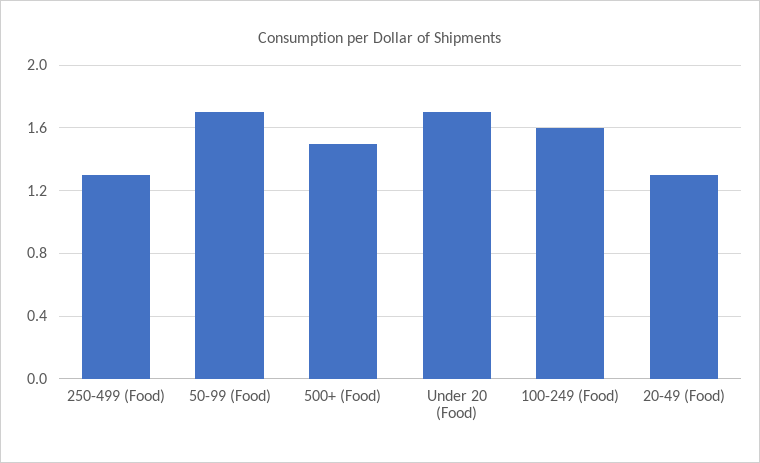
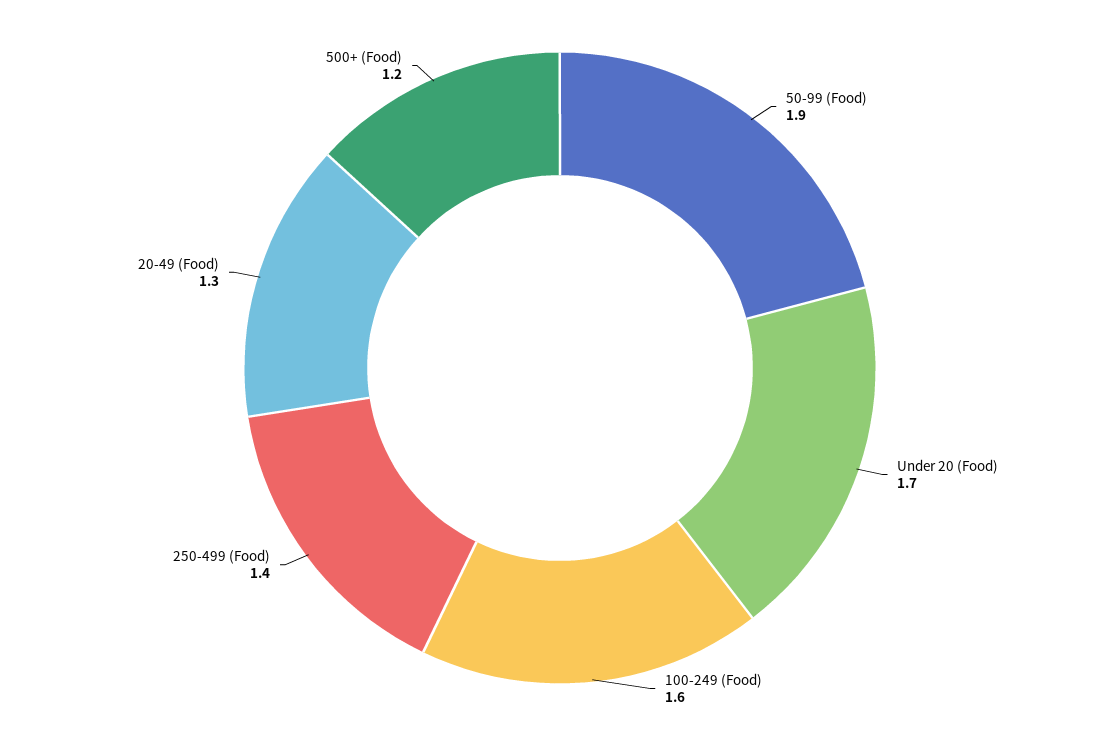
  {
-   "250-499 (Food)": 1.3,
+   "250-499 (Food)": 1.4,
-   "50-99 (Food)": 1.7,
+   "50-99 (Food)": 1.9,
-   "500+ (Food)": 1.5,
+   "500+ (Food)": 1.2,
    "Under 20 (Food)": 1.7,
    "100-249 (Food)": 1.6,
    "20-49 (Food)": 1.3
  }

